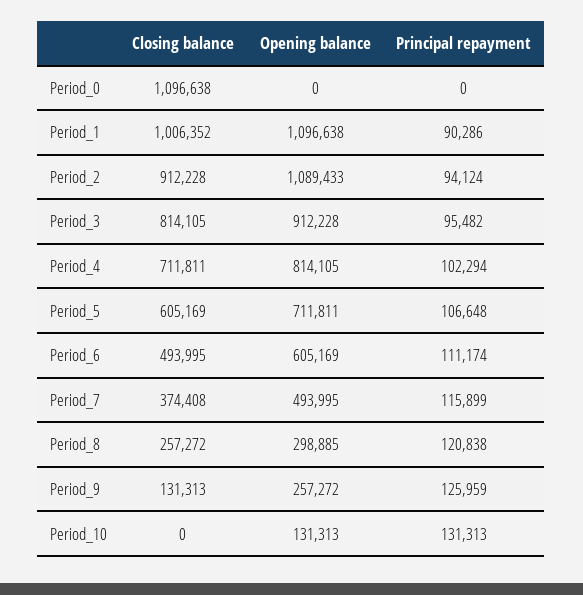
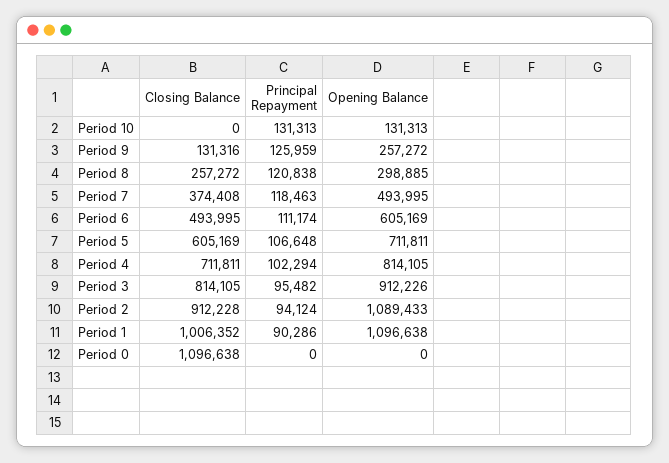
  {
    "Closing balance": {
      "Period_0": 1096638,
      "Period_1": 1006352,
      "Period_2": 912228,
      "Period_3": 814105,
      "Period_4": 711811,
      "Period_5": 605169,
      "Period_6": 493995,
      "Period_7": 374408,
      "Period_8": 257272,
-     "Period_9": 131313,
+     "Period_9": 131316,
      "Period_10": 0
    },
    "Opening balance": {
      "Period_0": 0,
      "Period_1": 1096638,
      "Period_2": 1089433,
-     "Period_3": 912228,
+     "Period_3": 912226,
      "Period_4": 814105,
      "Period_5": 711811,
      "Period_6": 605169,
      "Period_7": 493995,
      "Period_8": 298885,
      "Period_9": 257272,
      "Period_10": 131313
    },
    "Principal repayment": {
      "Period_0": 0,
      "Period_1": 90286,
      "Period_2": 94124,
      "Period_3": 95482,
      "Period_4": 102294,
      "Period_5": 106648,
      "Period_6": 111174,
-     "Period_7": 115899,
+     "Period_7": 118463,
      "Period_8": 120838,
      "Period_9": 125959,
      "Period_10": 131313
    }
  }

